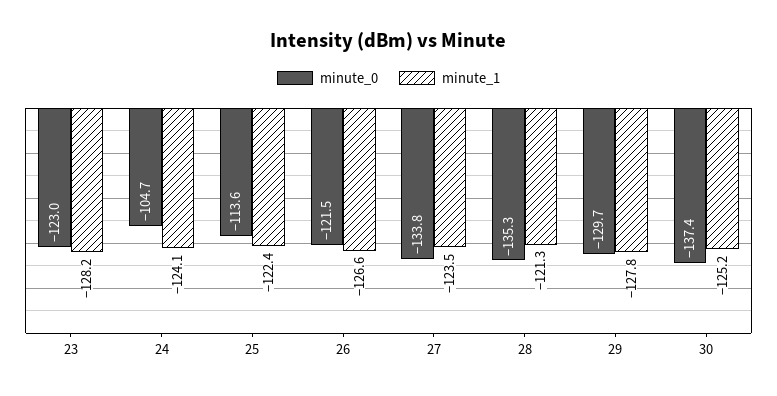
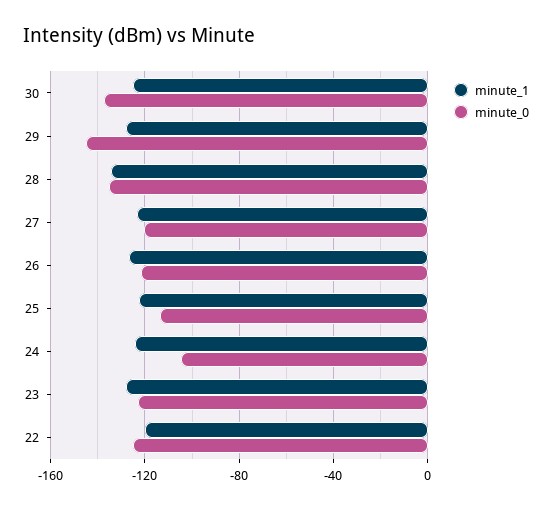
  {
    "minute_0": {
      "23": -123,
      "24": -104.7,
      "25": -113.6,
      "26": -121.5,
-     "27": -133.8,
+     "27": -120,
      "28": -135.3,
-     "29": -129.7,
+     "29": -145,
-     "30": -137.4
+     "30": -137.4,
+     "22": -125
    },
    "minute_1": {
      "23": -128.2,
      "24": -124.1,
      "25": -122.4,
      "26": -126.6,
      "27": -123.5,
-     "28": -121.3,
+     "28": -135,
      "29": -127.8,
-     "30": -125.2
+     "30": -125.2,
+     "22": -120
    }
  }

